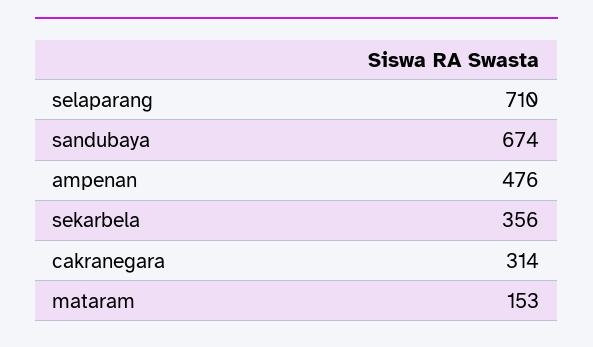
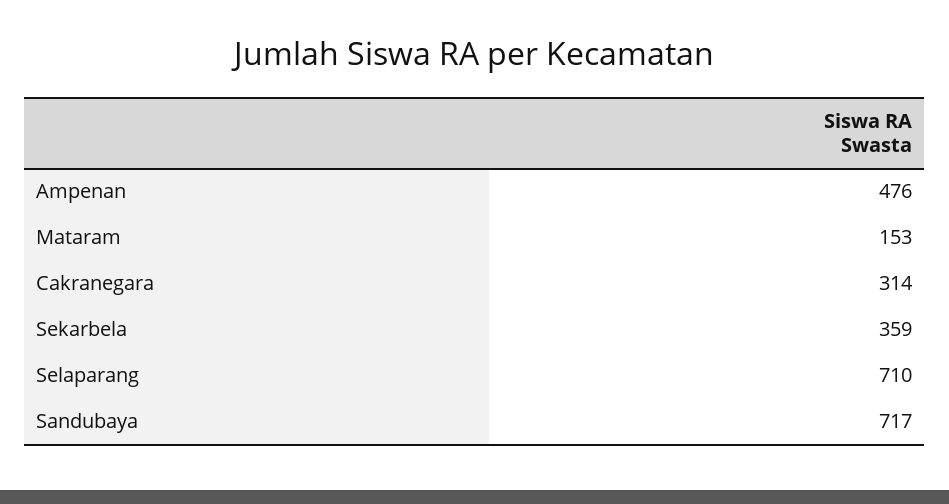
  {
    "selaparang": 710,
-   "sandubaya": 674,
+   "sandubaya": 717,
    "ampenan": 476,
-   "sekarbela": 356,
+   "sekarbela": 359,
    "cakranegara": 314,
    "mataram": 153
  }

